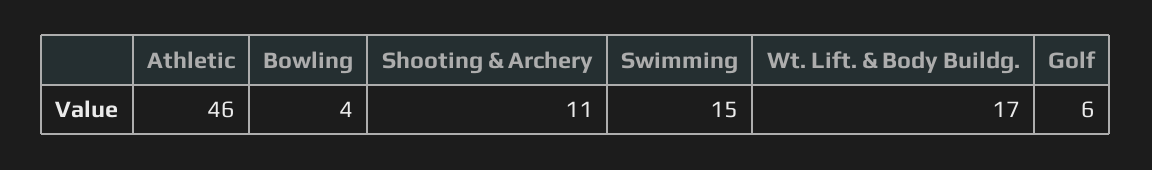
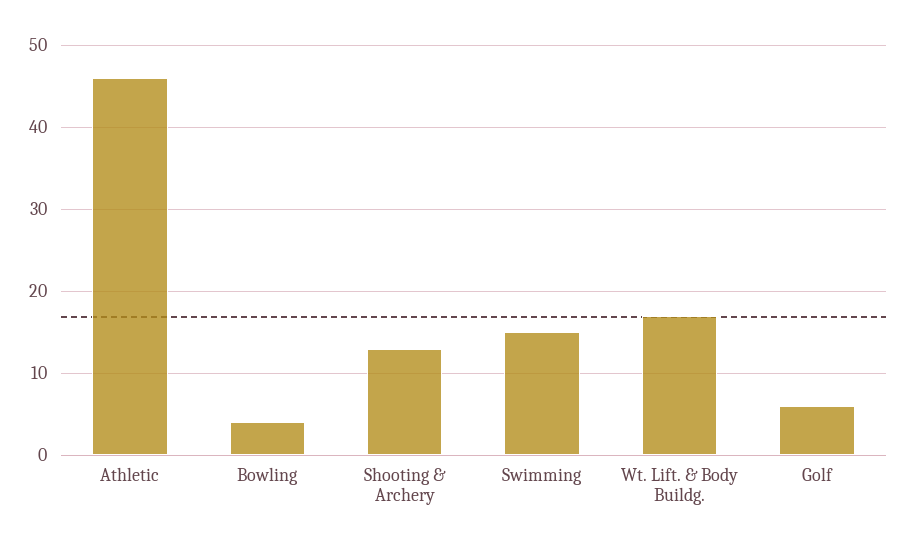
  {
    "Athletic": 46,
    "Bowling": 4,
-   "Shooting & Archery": 11,
+   "Shooting & Archery": 13,
    "Swimming": 15,
    "Wt. Lift. & Body Buildg.": 17,
    "Golf": 6
  }

